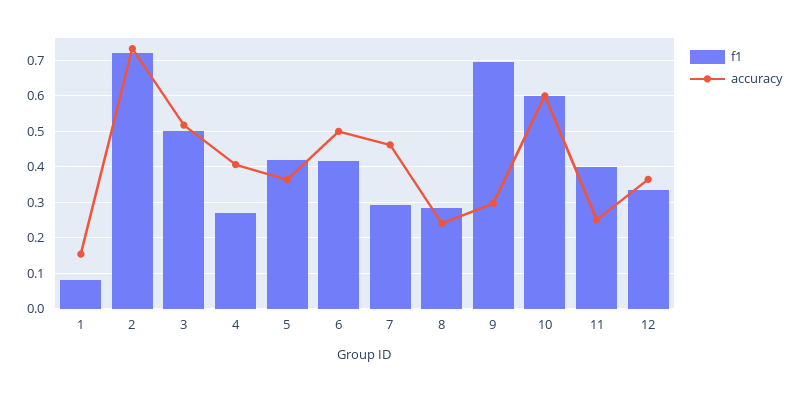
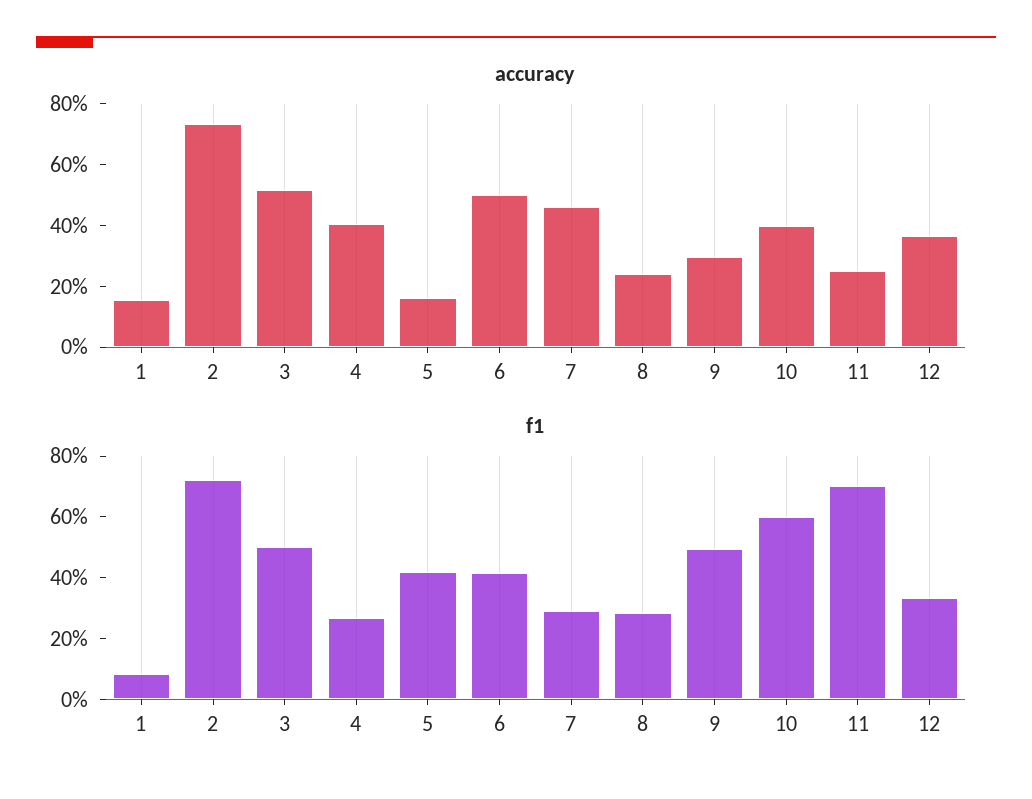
  {
    "f1": {
      "1": 0.08,
      "2": 0.72,
      "3": 0.5,
      "4": 0.26,
      "5": 0.42,
      "6": 0.42,
      "7": 0.3,
      "8": 0.28,
-     "9": 0.7,
+     "9": 0.5,
      "10": 0.6,
-     "11": 0.4,
+     "11": 0.7,
      "12": 0.34
    },
    "accuracy": {
      "1": 0.16,
      "2": 0.74,
      "3": 0.52,
      "4": 0.4,
-     "5": 0.36,
+     "5": 0.15,
      "6": 0.5,
      "7": 0.46,
      "8": 0.24,
      "9": 0.3,
-     "10": 0.6,
+     "10": 0.4,
      "11": 0.26,
      "12": 0.36
    }
  }

